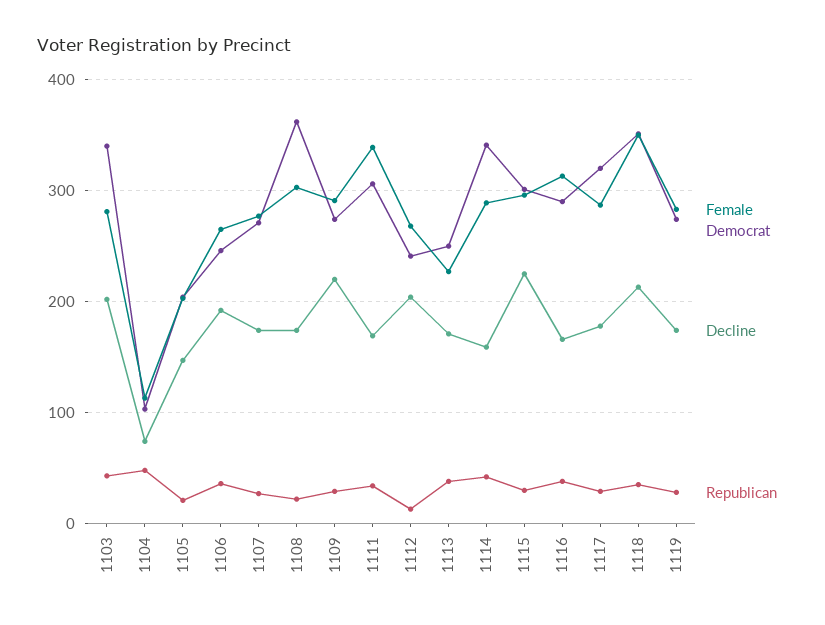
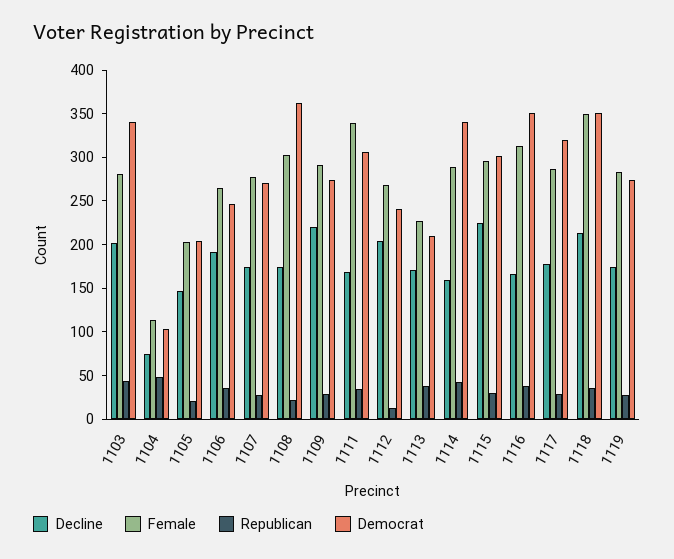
  {
    "Female": {
      "1103": 280,
      "1104": 110,
      "1105": 200,
      "1106": 270,
      "1107": 280,
      "1108": 300,
      "1109": 290,
      "1111": 340,
      "1112": 270,
      "1113": 230,
      "1114": 290,
      "1115": 300,
      "1116": 310,
      "1117": 290,
      "1118": 350,
      "1119": 280
    },
    "Democrat": {
      "1103": 340,
      "1104": 100,
      "1105": 200,
      "1106": 250,
      "1107": 270,
      "1108": 360,
      "1109": 270,
      "1111": 310,
      "1112": 240,
-     "1113": 250,
+     "1113": 210,
      "1114": 340,
      "1115": 300,
-     "1116": 290,
+     "1116": 350,
      "1117": 320,
      "1118": 350,
      "1119": 270
    },
    "Decline": {
      "1103": 200,
      "1104": 70,
      "1105": 150,
      "1106": 190,
      "1107": 170,
      "1108": 170,
      "1109": 220,
      "1111": 170,
      "1112": 200,
      "1113": 170,
      "1114": 160,
      "1115": 230,
      "1116": 170,
      "1117": 180,
      "1118": 210,
      "1119": 170
    },
    "Republican": {
      "1103": 40,
      "1104": 50,
      "1105": 20,
      "1106": 40,
      "1107": 30,
      "1108": 20,
      "1109": 30,
      "1111": 30,
      "1112": 10,
      "1113": 40,
      "1114": 40,
      "1115": 30,
      "1116": 40,
      "1117": 30,
      "1118": 40,
      "1119": 30
    }
  }

